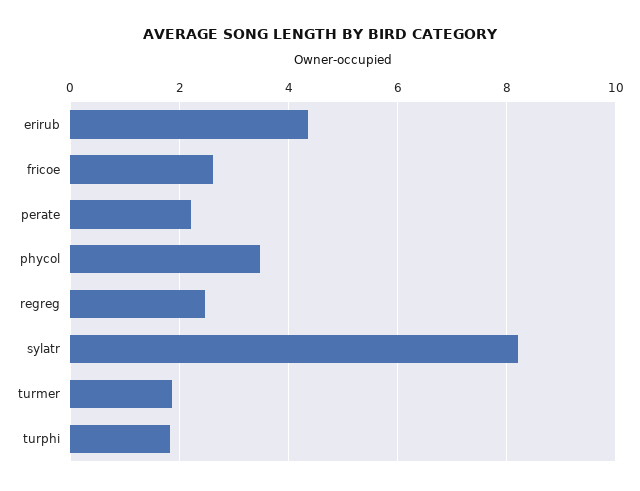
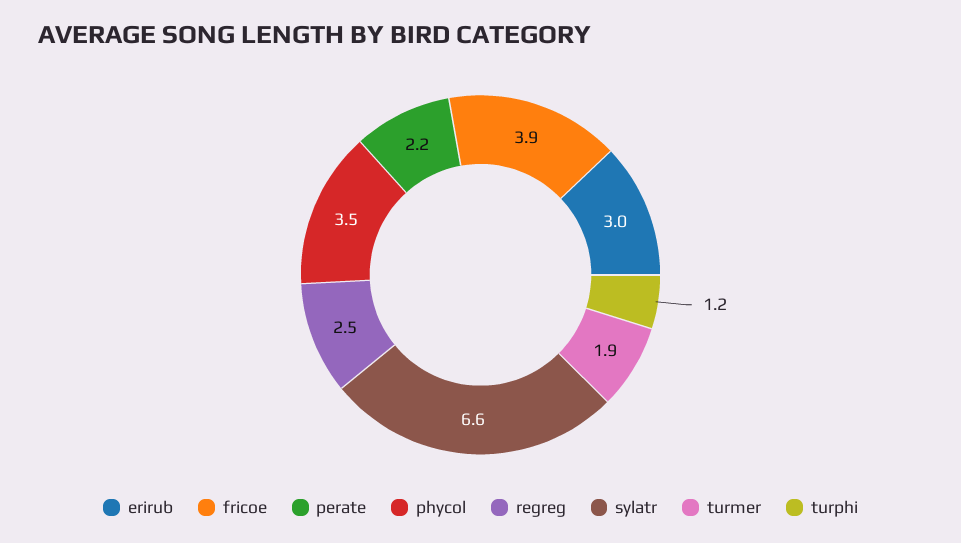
  {
-   "erirub": 4.4,
+   "erirub": 3,
-   "fricoe": 2.6,
+   "fricoe": 3.9,
    "perate": 2.2,
    "phycol": 3.5,
    "regreg": 2.5,
-   "sylatr": 8.2,
+   "sylatr": 6.6,
    "turmer": 1.9,
-   "turphi": 1.8
+   "turphi": 1.2
  }

